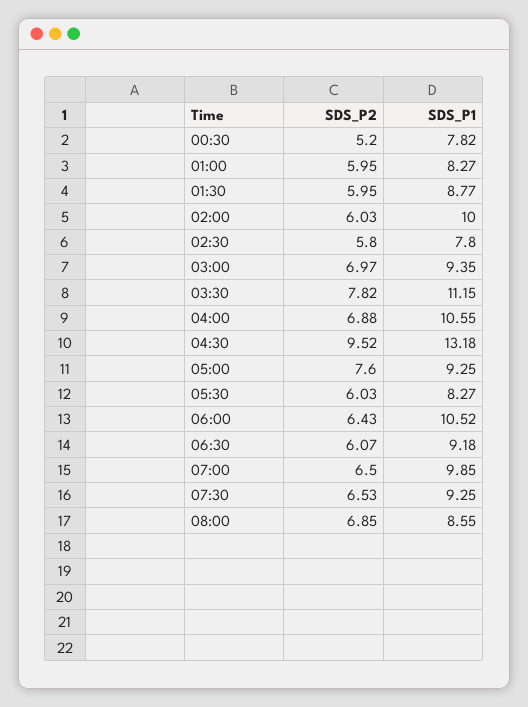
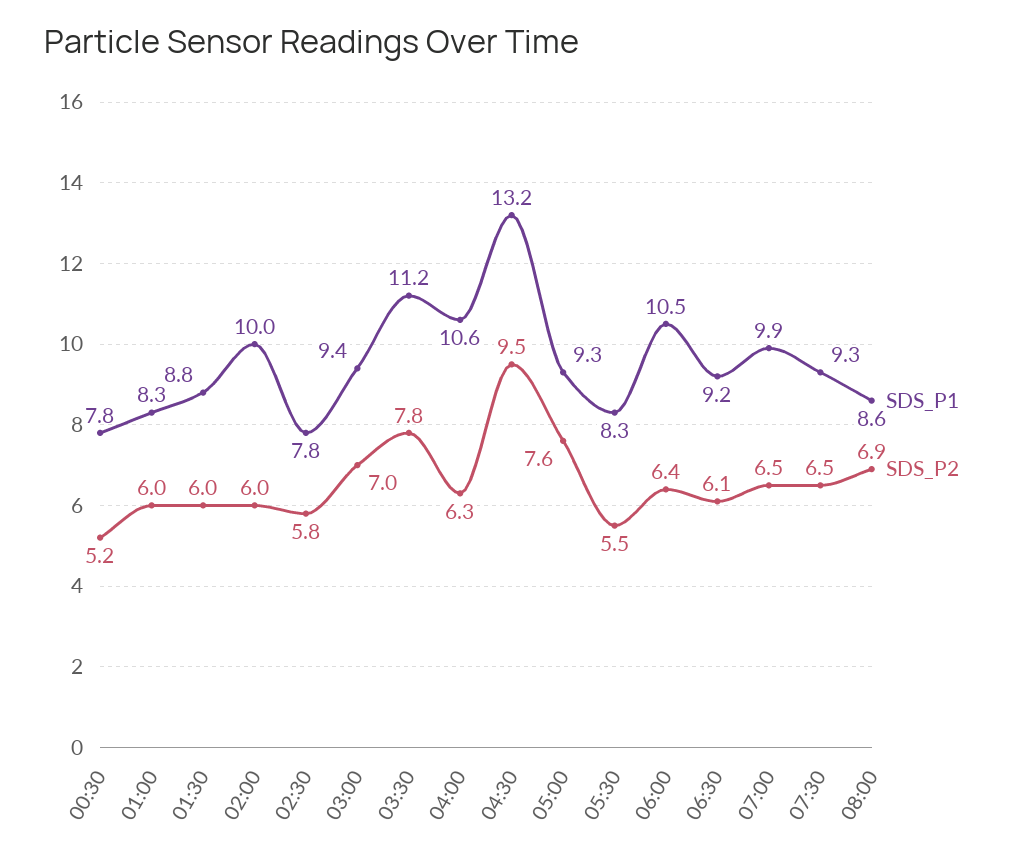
  {
    "SDS_P2": {
      "00:30": 5.2,
      "01:00": 5.95,
      "01:30": 5.95,
      "02:00": 6.03,
      "02:30": 5.8,
      "03:00": 6.97,
      "03:30": 7.82,
-     "04:00": 6.88,
+     "04:00": 6.3,
      "04:30": 9.52,
      "05:00": 7.6,
-     "05:30": 6.03,
+     "05:30": 5.5,
      "06:00": 6.43,
      "06:30": 6.07,
      "07:00": 6.5,
      "07:30": 6.53,
      "08:00": 6.85
    },
    "SDS_P1": {
      "00:30": 7.82,
      "01:00": 8.27,
      "01:30": 8.77,
      "02:00": 10,
      "02:30": 7.8,
      "03:00": 9.35,
      "03:30": 11.15,
      "04:00": 10.55,
      "04:30": 13.18,
      "05:00": 9.25,
      "05:30": 8.27,
      "06:00": 10.52,
      "06:30": 9.18,
      "07:00": 9.85,
      "07:30": 9.25,
      "08:00": 8.55
    }
  }

